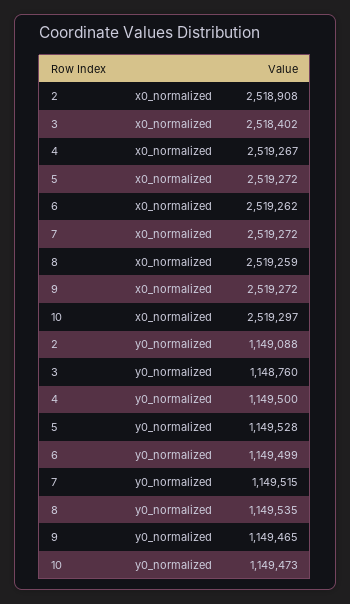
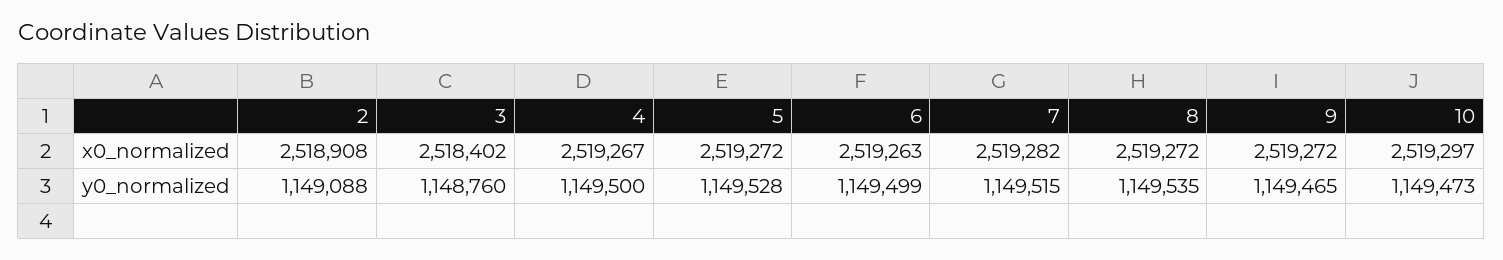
  {
    "2": {
      "x0_normalized": 2518908,
      "y0_normalized": 1149088
    },
    "3": {
      "x0_normalized": 2518402,
      "y0_normalized": 1148760
    },
    "4": {
      "x0_normalized": 2519267,
      "y0_normalized": 1149500
    },
    "5": {
      "x0_normalized": 2519272,
      "y0_normalized": 1149528
    },
    "6": {
-     "x0_normalized": 2519262,
+     "x0_normalized": 2519263,
      "y0_normalized": 1149499
    },
    "7": {
-     "x0_normalized": 2519272,
+     "x0_normalized": 2519282,
      "y0_normalized": 1149515
    },
    "8": {
-     "x0_normalized": 2519259,
+     "x0_normalized": 2519272,
      "y0_normalized": 1149535
    },
    "9": {
      "x0_normalized": 2519272,
      "y0_normalized": 1149465
    },
    "10": {
      "x0_normalized": 2519297,
      "y0_normalized": 1149473
    }
  }

